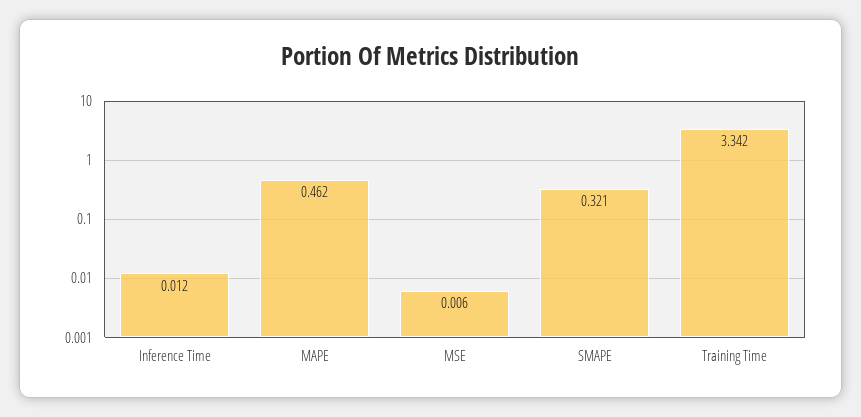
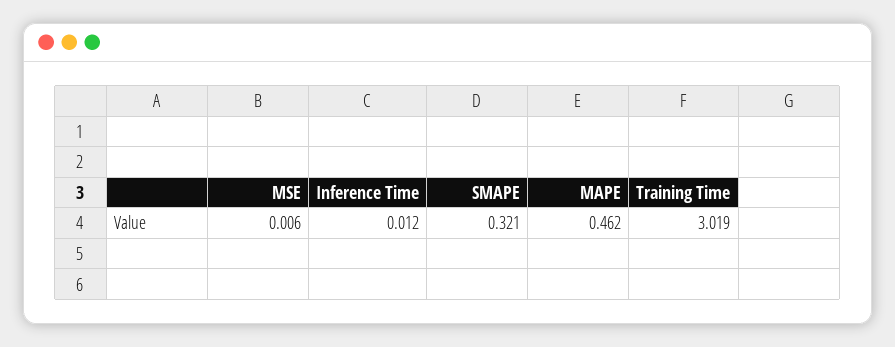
  {
    "Inference Time": 0.012,
    "MAPE": 0.462,
    "MSE": 0.006,
    "SMAPE": 0.321,
-   "Training Time": 3.342
+   "Training Time": 3.019
  }

